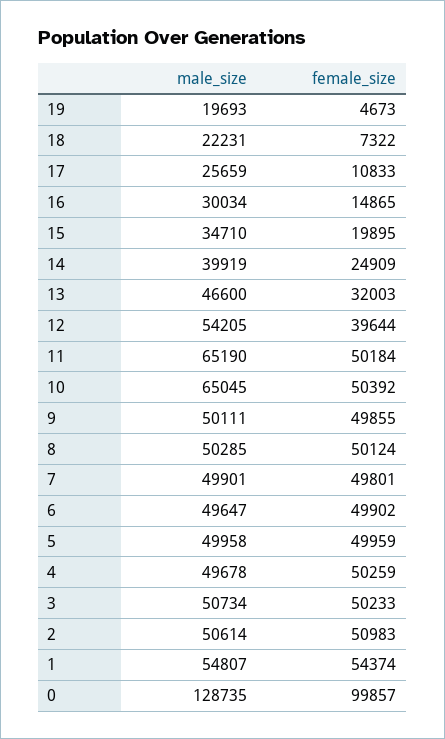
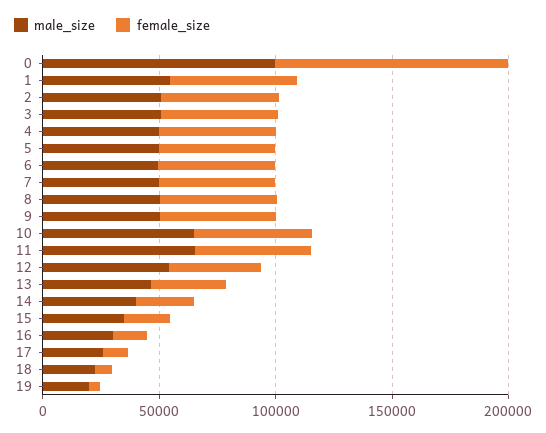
  {
    "male_size": {
      "19": 19693,
      "18": 22231,
      "17": 25659,
      "16": 30034,
      "15": 34710,
      "14": 39919,
      "13": 46600,
      "12": 54205,
      "11": 65190,
      "10": 65045,
      "9": 50111,
      "8": 50285,
      "7": 49901,
      "6": 49647,
      "5": 49958,
      "4": 49678,
      "3": 50734,
      "2": 50614,
      "1": 54807,
-     "0": 128735
+     "0": 100000
    },
    "female_size": {
      "19": 4673,
      "18": 7322,
      "17": 10833,
      "16": 14865,
      "15": 19895,
      "14": 24909,
      "13": 32003,
      "12": 39644,
      "11": 50184,
      "10": 50392,
      "9": 49855,
      "8": 50124,
      "7": 49801,
      "6": 49902,
      "5": 49959,
      "4": 50259,
      "3": 50233,
      "2": 50983,
      "1": 54374,
      "0": 99857
    }
  }

